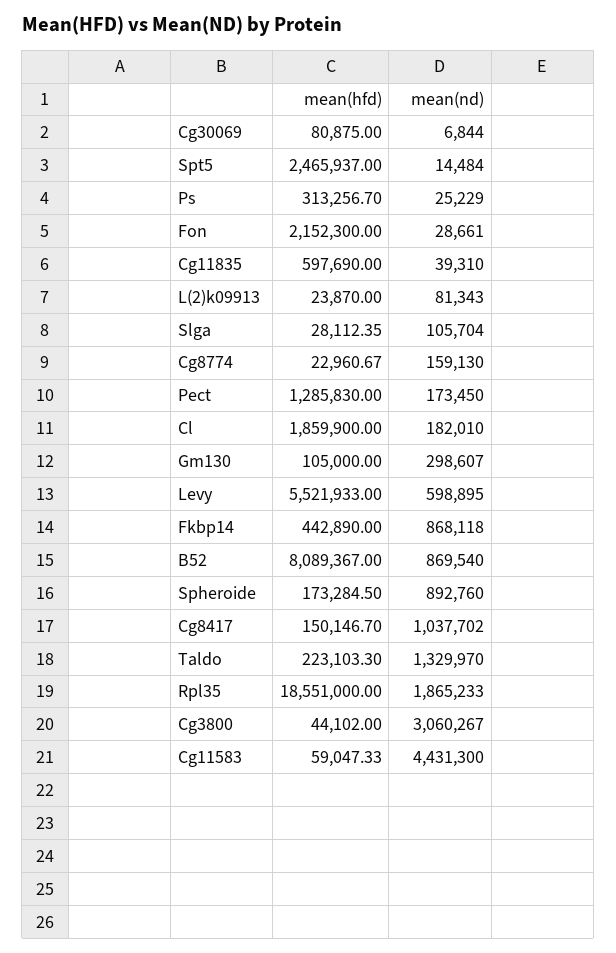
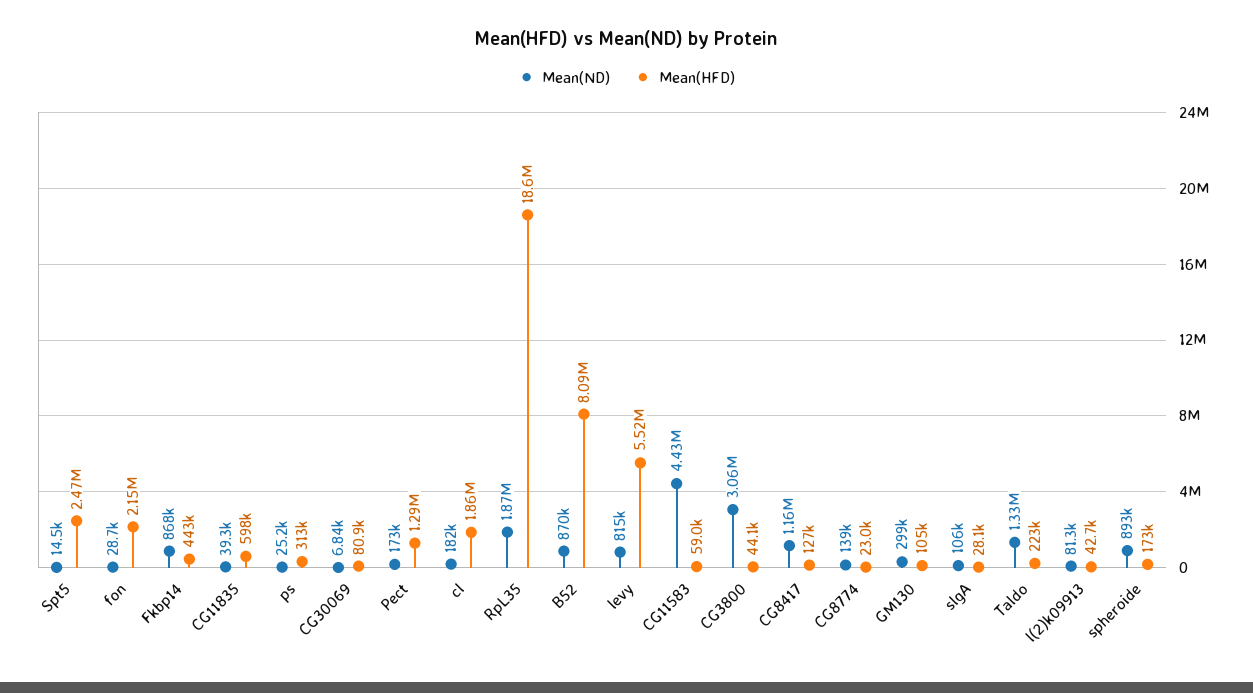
  {
    "mean(hfd)": {
      "Cg30069": 80875,
      "Spt5": 2465937,
      "Ps": 313256.7,
      "Fon": 2152300,
      "Cg11835": 597690,
-     "L(2)k09913": 23870,
+     "L(2)k09913": 42700,
      "Slga": 28112.35,
      "Cg8774": 22960.67,
      "Pect": 1285830,
      "Cl": 1859900,
      "Gm130": 105000,
      "Levy": 5521933,
      "Fkbp14": 442890,
      "B52": 8089367,
      "Spheroide": 173284.5,
-     "Cg8417": 150146.7,
+     "Cg8417": 127000,
      "Taldo": 223103.3,
      "Rpl35": 18551000,
      "Cg3800": 44102,
      "Cg11583": 59047.33
    },
    "mean(nd)": {
      "Cg30069": 6844,
      "Spt5": 14484,
      "Ps": 25229,
      "Fon": 28661,
      "Cg11835": 39310,
      "L(2)k09913": 81343,
      "Slga": 105704,
-     "Cg8774": 159130,
+     "Cg8774": 139000,
      "Pect": 173450,
      "Cl": 182010,
      "Gm130": 298607,
-     "Levy": 598895,
+     "Levy": 815000,
      "Fkbp14": 868118,
      "B52": 869540,
      "Spheroide": 892760,
-     "Cg8417": 1037702,
+     "Cg8417": 1160000,
      "Taldo": 1329970,
      "Rpl35": 1865233,
      "Cg3800": 3060267,
      "Cg11583": 4431300
    }
  }

